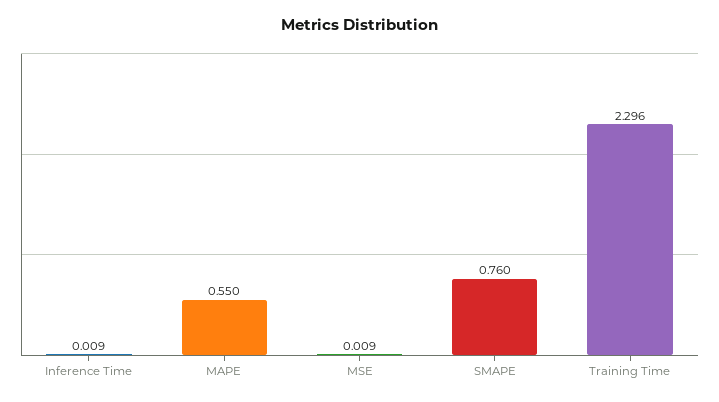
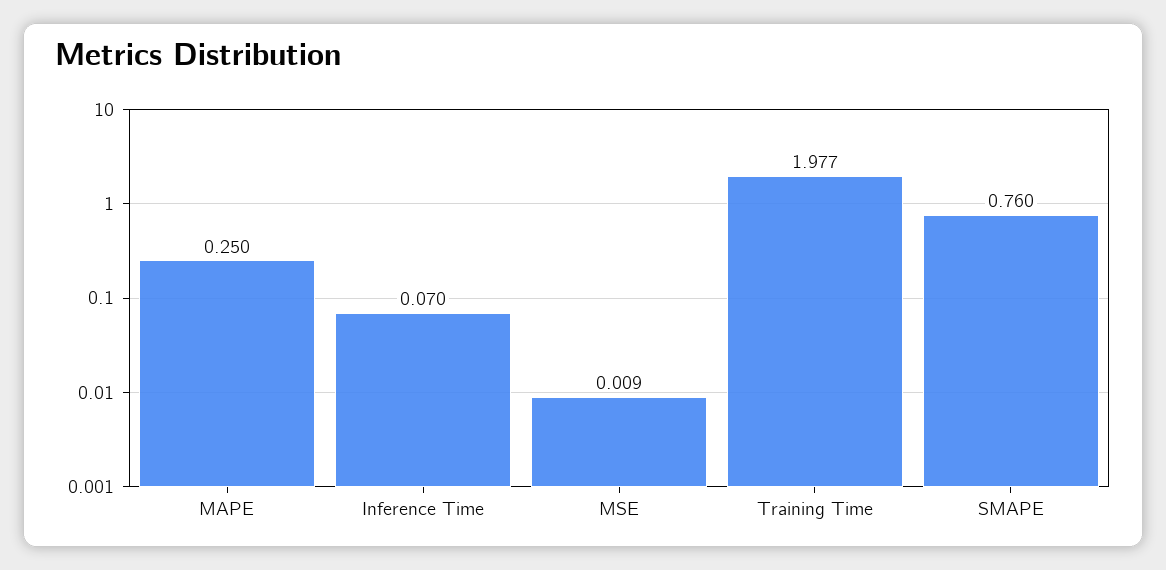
  {
-   "Inference Time": 0.009,
+   "Inference Time": 0.07,
-   "MAPE": 0.55,
+   "MAPE": 0.25,
    "MSE": 0.009,
    "SMAPE": 0.76,
-   "Training Time": 2.296
+   "Training Time": 1.977
  }

